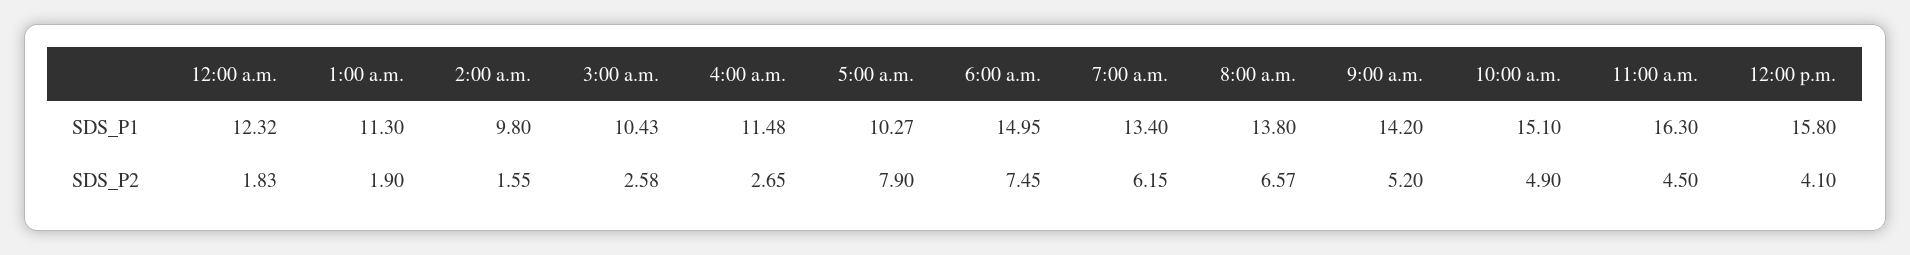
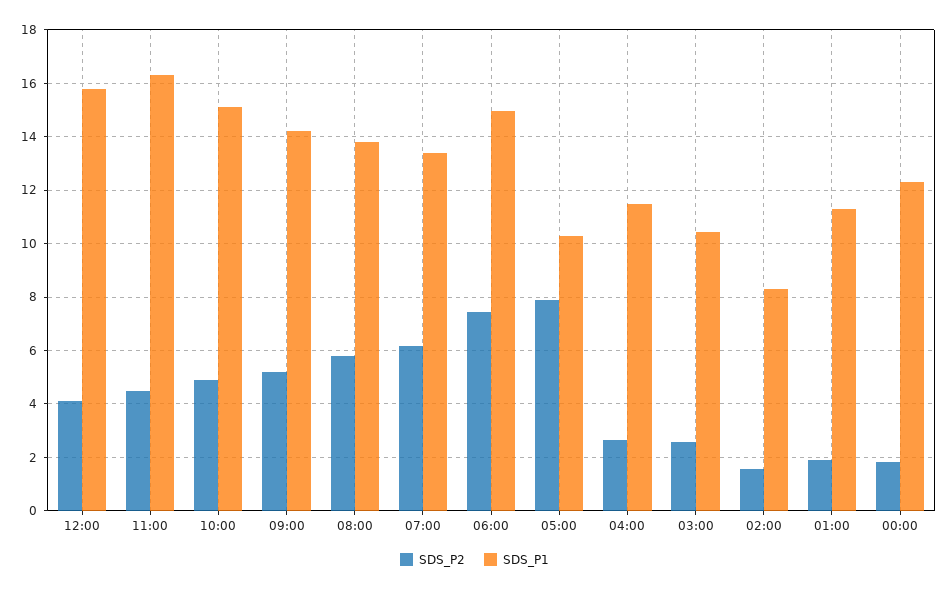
  {
    "SDS_P1": {
      "12:00 a.m.": 12.32,
      "1:00 a.m.": 11.3,
-     "2:00 a.m.": 9.8,
+     "2:00 a.m.": 8.25,
      "3:00 a.m.": 10.43,
      "4:00 a.m.": 11.48,
      "5:00 a.m.": 10.27,
      "6:00 a.m.": 14.95,
      "7:00 a.m.": 13.4,
      "8:00 a.m.": 13.8,
      "9:00 a.m.": 14.2,
      "10:00 a.m.": 15.1,
      "11:00 a.m.": 16.3,
      "12:00 p.m.": 15.8
    },
    "SDS_P2": {
      "12:00 a.m.": 1.83,
      "1:00 a.m.": 1.9,
      "2:00 a.m.": 1.55,
      "3:00 a.m.": 2.58,
      "4:00 a.m.": 2.65,
      "5:00 a.m.": 7.9,
      "6:00 a.m.": 7.45,
      "7:00 a.m.": 6.15,
-     "8:00 a.m.": 6.57,
+     "8:00 a.m.": 5.75,
      "9:00 a.m.": 5.2,
      "10:00 a.m.": 4.9,
      "11:00 a.m.": 4.5,
      "12:00 p.m.": 4.1
    }
  }

